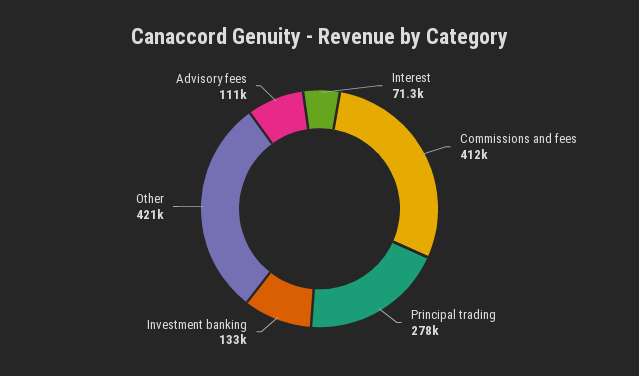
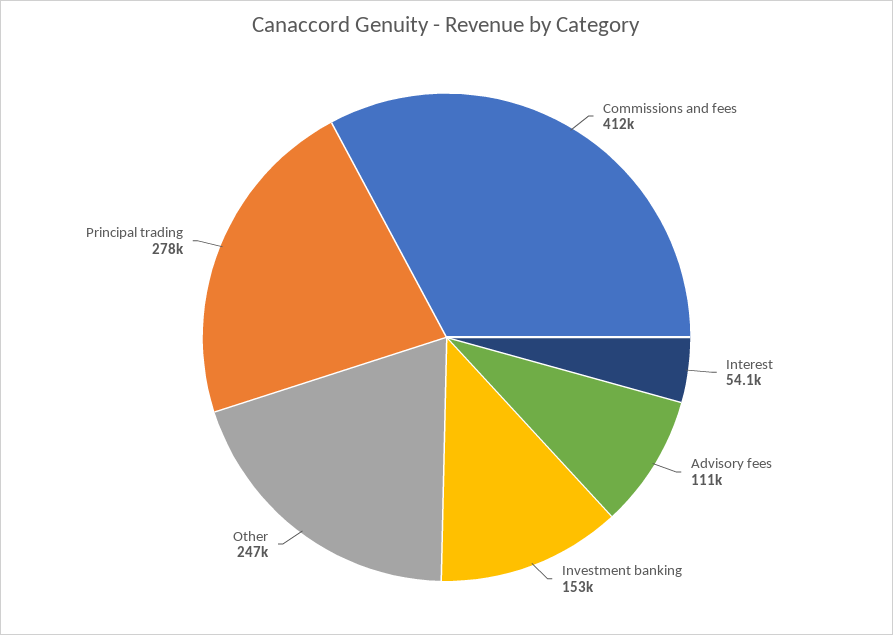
  {
-   "Interest": 71300,
+   "Interest": 54100,
    "Commissions and fees": 412000,
    "Principal trading": 278000,
-   "Investment banking": 133000,
+   "Investment banking": 153000,
-   "Other": 421000,
+   "Other": 247000,
    "Advisory fees": 111000
  }

